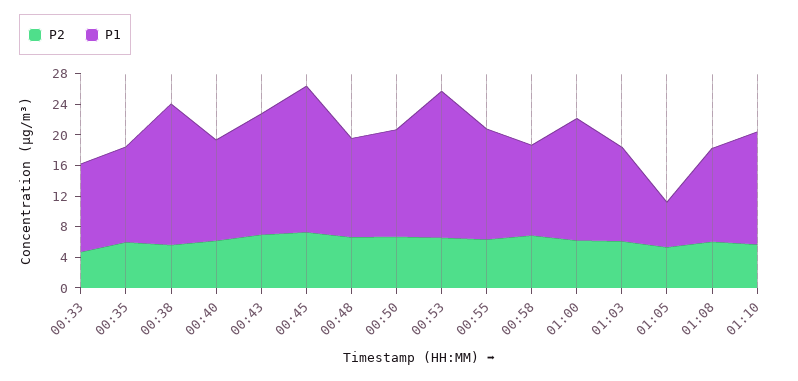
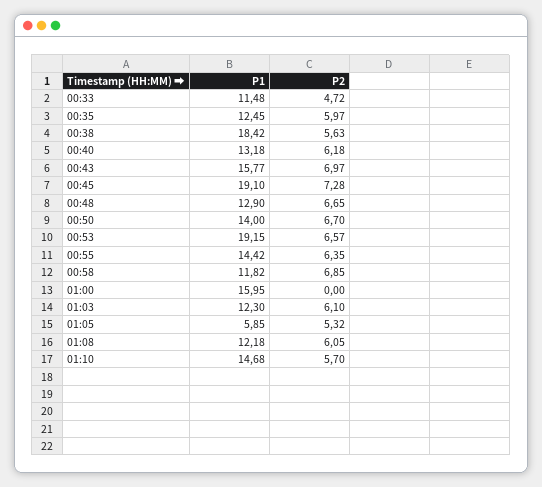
  {
    "P2": {
      "00:33": 4.72,
      "00:35": 5.97,
      "00:38": 5.63,
      "00:40": 6.18,
      "00:43": 6.97,
      "00:45": 7.28,
      "00:48": 6.65,
      "00:50": 6.7,
      "00:53": 6.57,
      "00:55": 6.35,
      "00:58": 6.85,
-     "01:00": 6,
+     "01:00": 0,
      "01:03": 6.1,
      "01:05": 5.32,
      "01:08": 6.05,
      "01:10": 5.7
    },
    "P1": {
      "00:33": 11.48,
      "00:35": 12.45,
      "00:38": 18.42,
      "00:40": 13.18,
      "00:43": 15.77,
      "00:45": 19.1,
      "00:48": 12.9,
      "00:50": 14,
      "00:53": 19.15,
      "00:55": 14.42,
      "00:58": 11.82,
      "01:00": 15.95,
      "01:03": 12.3,
      "01:05": 5.85,
      "01:08": 12.18,
      "01:10": 14.68
    }
  }

